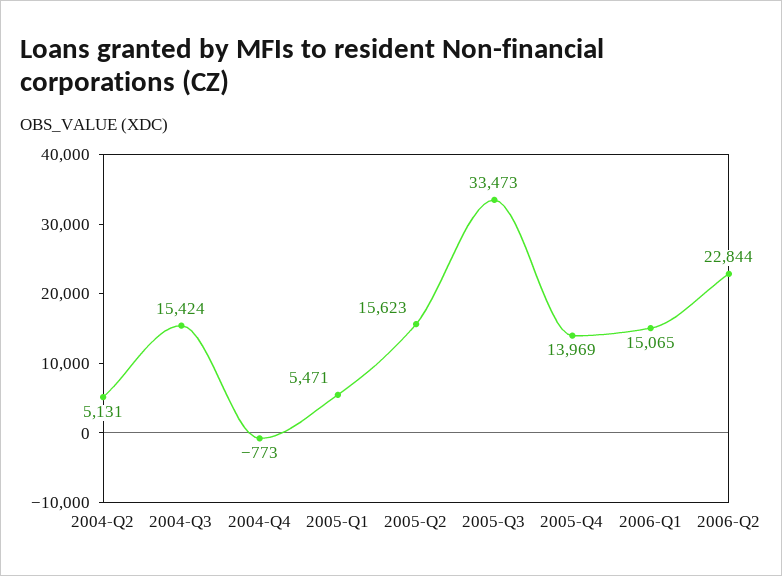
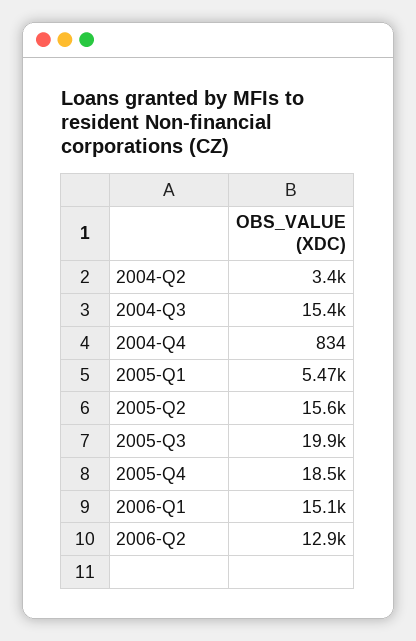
  {
-   "2004-Q2": 5131,
+   "2004-Q2": 3400,
    "2004-Q3": 15424,
-   "2004-Q4": -773,
+   "2004-Q4": 834,
    "2005-Q1": 5471,
    "2005-Q2": 15623,
-   "2005-Q3": 33473,
+   "2005-Q3": 19900,
-   "2005-Q4": 13969,
+   "2005-Q4": 18500,
    "2006-Q1": 15065,
-   "2006-Q2": 22844
+   "2006-Q2": 12900
  }

